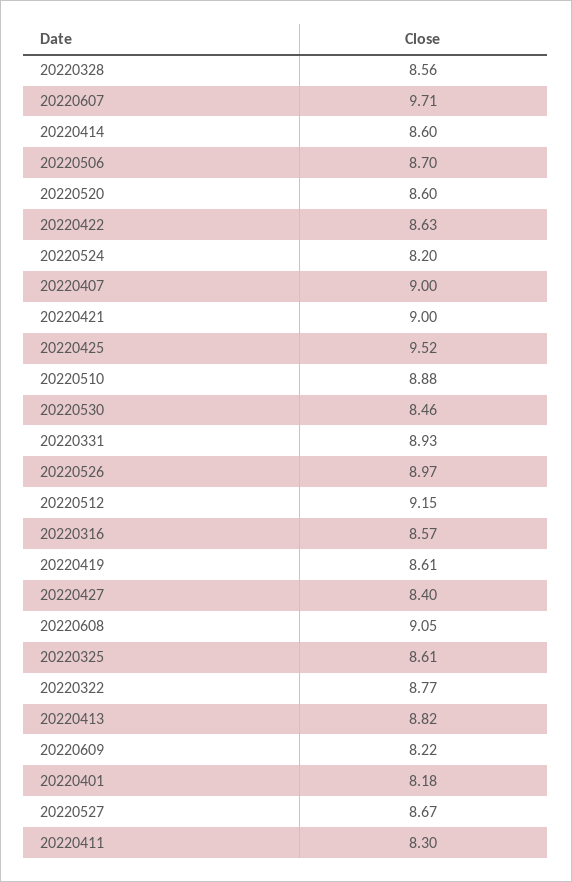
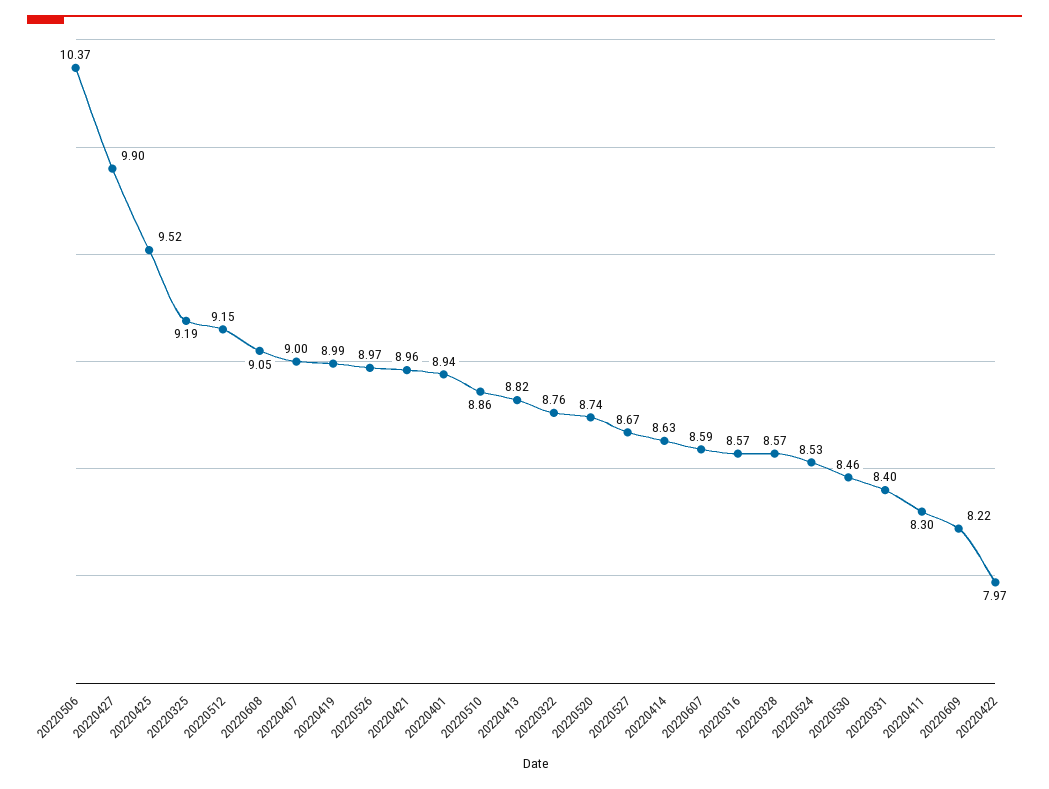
  {
-   "20220328": 8.56,
+   "20220328": 8.57,
-   "20220607": 9.71,
+   "20220607": 8.59,
-   "20220414": 8.6,
+   "20220414": 8.63,
-   "20220506": 8.7,
+   "20220506": 10.37,
-   "20220520": 8.6,
+   "20220520": 8.74,
-   "20220422": 8.63,
+   "20220422": 7.97,
-   "20220524": 8.2,
+   "20220524": 8.53,
    "20220407": 9,
-   "20220421": 9,
+   "20220421": 8.96,
    "20220425": 9.52,
-   "20220510": 8.88,
+   "20220510": 8.86,
    "20220530": 8.46,
-   "20220331": 8.93,
+   "20220331": 8.4,
    "20220526": 8.97,
    "20220512": 9.15,
    "20220316": 8.57,
-   "20220419": 8.61,
+   "20220419": 8.99,
-   "20220427": 8.4,
+   "20220427": 9.9,
    "20220608": 9.05,
-   "20220325": 8.61,
+   "20220325": 9.19,
-   "20220322": 8.77,
+   "20220322": 8.76,
    "20220413": 8.82,
    "20220609": 8.22,
-   "20220401": 8.18,
+   "20220401": 8.94,
    "20220527": 8.67,
    "20220411": 8.3
  }

